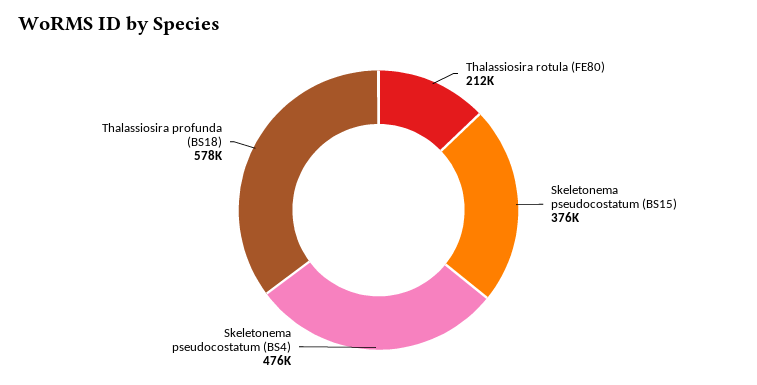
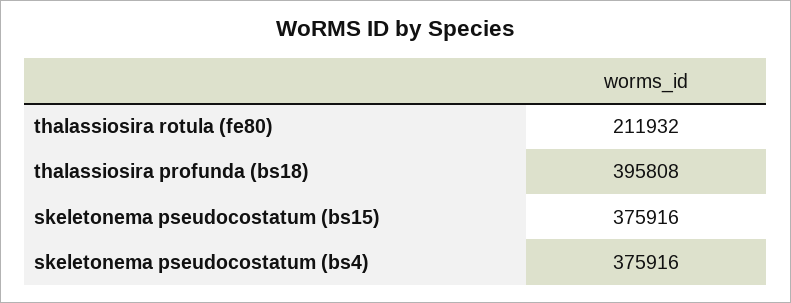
  {
    "Thalassiosira rotula (FE80)": 211932,
    "Skeletonema pseudocostatum (BS15)": 375916,
-   "Skeletonema pseudocostatum (BS4)": 476000,
+   "Skeletonema pseudocostatum (BS4)": 375916,
-   "Thalassiosira profunda (BS18)": 578000
+   "Thalassiosira profunda (BS18)": 395808
  }

